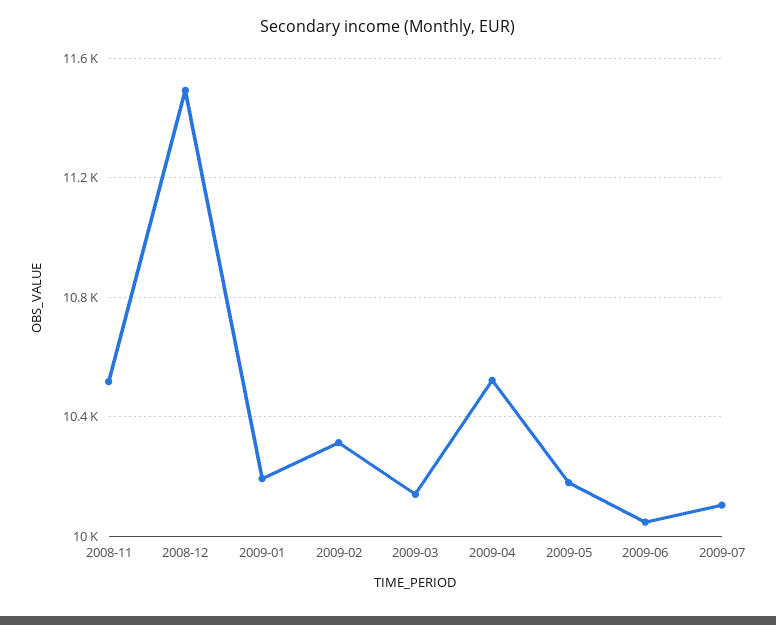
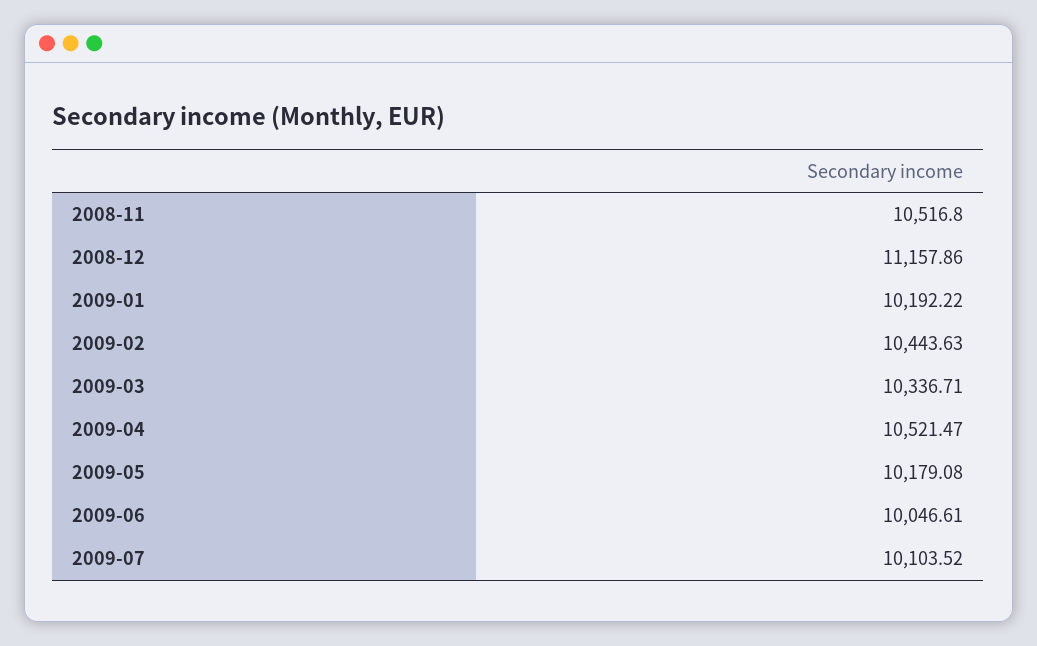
  {
    "2008-11": 10516.8,
-   "2008-12": 11500,
+   "2008-12": 11157.86,
    "2009-01": 10192.22,
-   "2009-02": 10300,
+   "2009-02": 10443.63,
-   "2009-03": 10150,
+   "2009-03": 10336.71,
    "2009-04": 10521.47,
    "2009-05": 10179.08,
    "2009-06": 10046.61,
    "2009-07": 10103.52
  }

